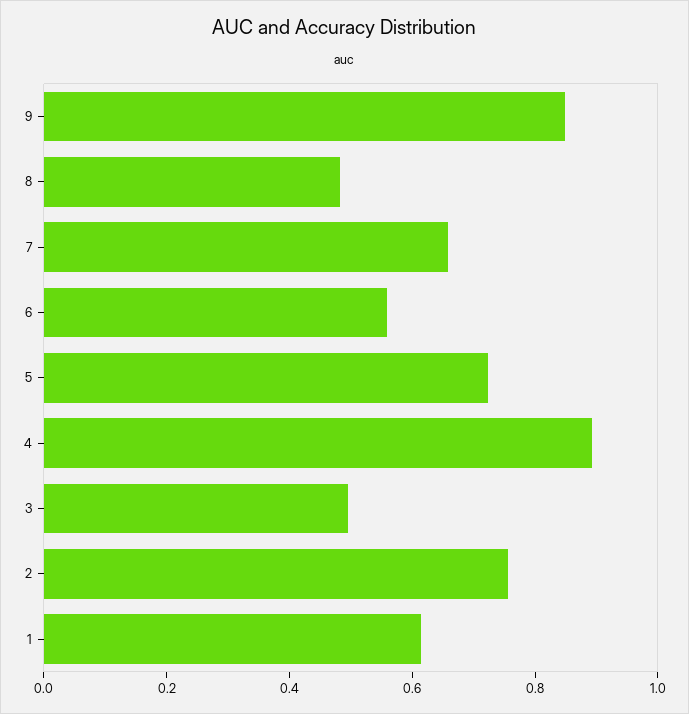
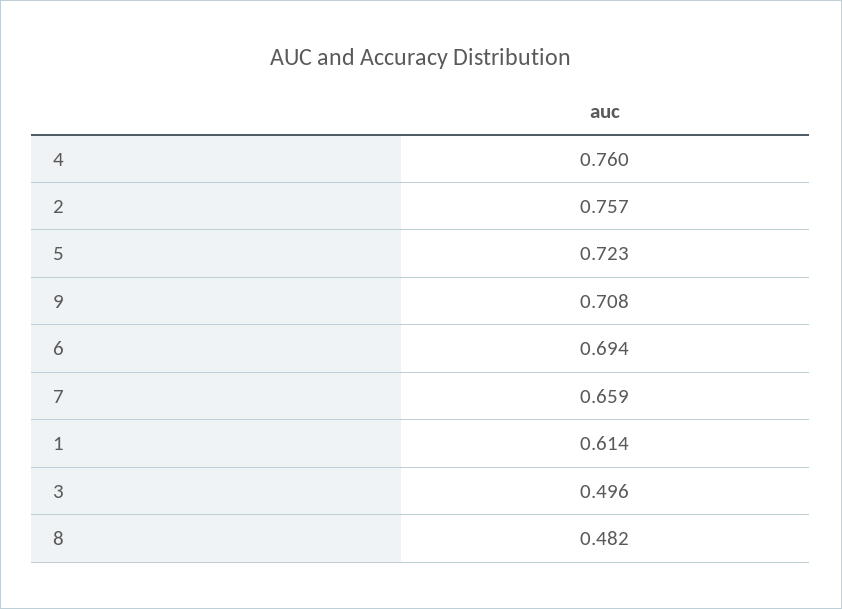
  {
-   "9": 0.85,
+   "9": 0.708,
    "8": 0.482,
    "7": 0.659,
-   "6": 0.55,
+   "6": 0.694,
    "5": 0.723,
-   "4": 0.9,
+   "4": 0.76,
    "3": 0.496,
    "2": 0.757,
    "1": 0.614
  }

